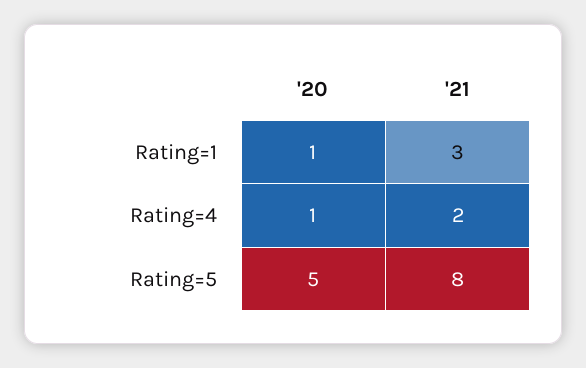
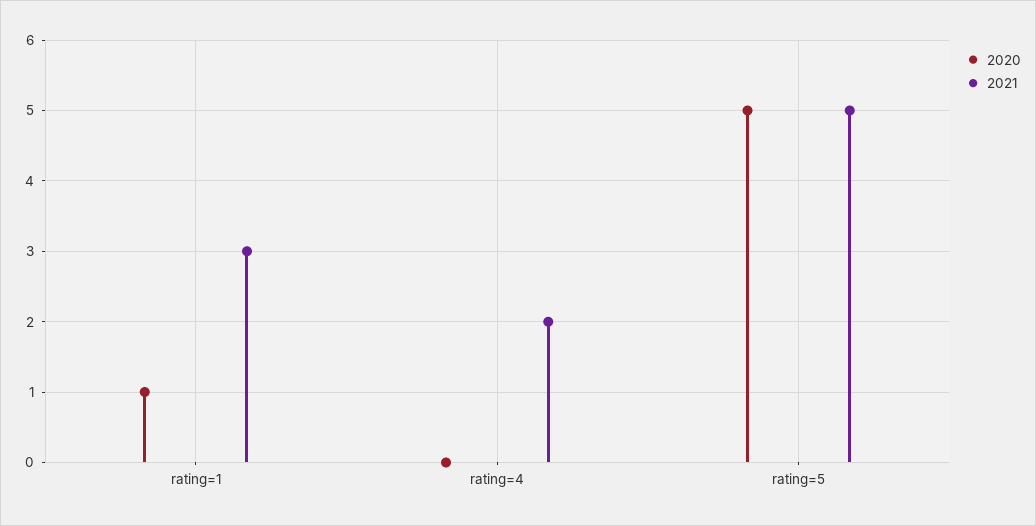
  {
    "'20": {
      "Rating=1": 1,
-     "Rating=4": 1,
+     "Rating=4": 0,
      "Rating=5": 5
    },
    "'21": {
      "Rating=1": 3,
      "Rating=4": 2,
-     "Rating=5": 8
+     "Rating=5": 5
    }
  }

